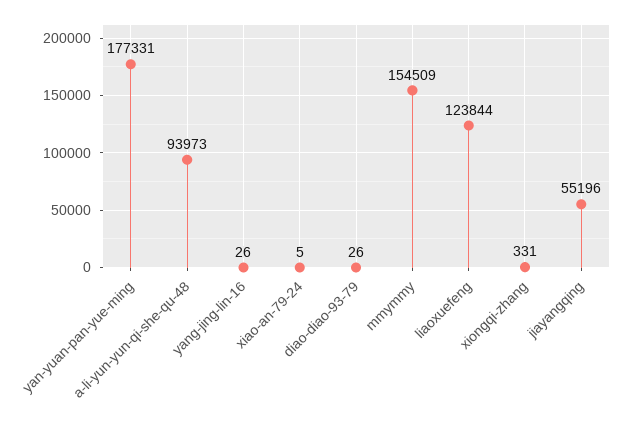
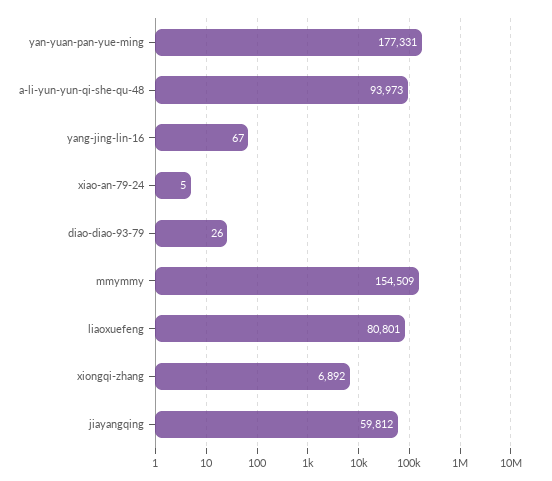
  {
    "yan-yuan-pan-yue-ming": 177331,
    "a-li-yun-yun-qi-she-qu-48": 93973,
-   "yang-jing-lin-16": 26,
+   "yang-jing-lin-16": 67,
    "xiao-an-79-24": 5,
    "diao-diao-93-79": 26,
    "mmymmy": 154509,
-   "liaoxuefeng": 123844,
+   "liaoxuefeng": 80801,
-   "xiongqi-zhang": 331,
+   "xiongqi-zhang": 6892,
-   "jiayangqing": 55196
+   "jiayangqing": 59812
  }

